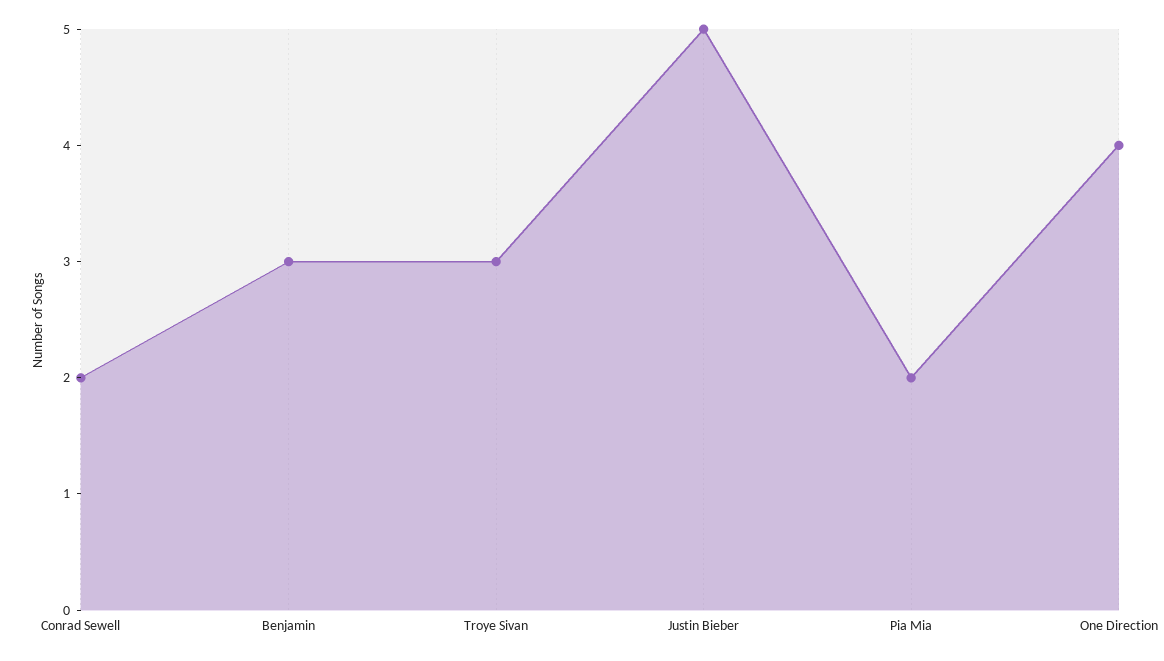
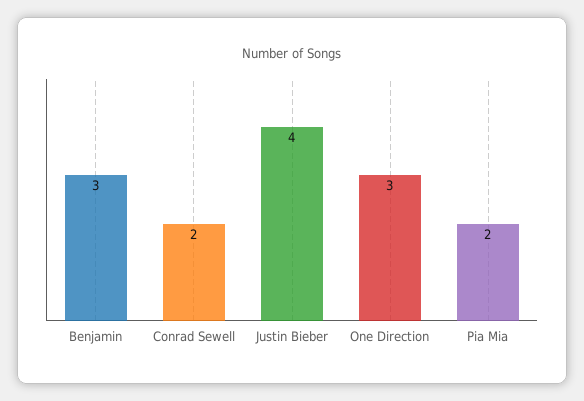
  {
    "Conrad Sewell": 2,
    "Benjamin": 3,
-   "Troye Sivan": 3,
-   "Justin Bieber": 5,
+   "Justin Bieber": 4,
    "Pia Mia": 2,
-   "One Direction": 4
+   "One Direction": 3
  }

